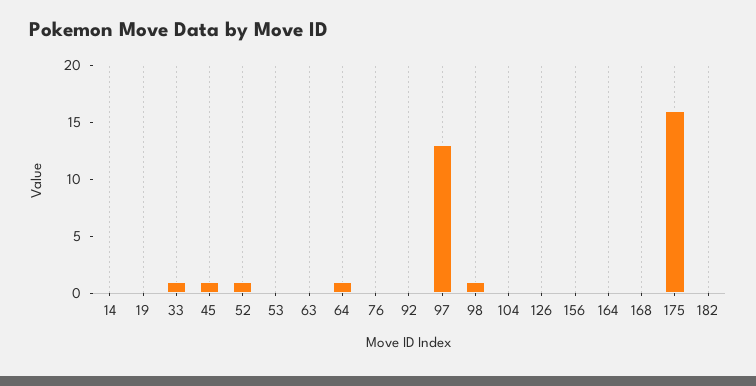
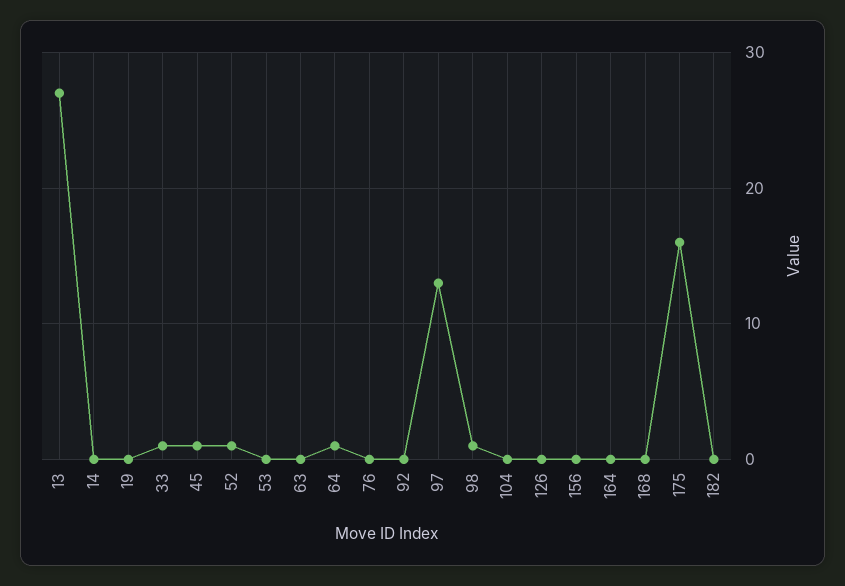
  {
    "14": 0,
    "19": 0,
    "33": 1,
    "45": 1,
    "52": 1,
    "53": 0,
    "63": 0,
    "64": 1,
    "76": 0,
    "92": 0,
    "97": 13,
    "98": 1,
    "104": 0,
    "126": 0,
    "156": 0,
    "164": 0,
    "168": 0,
    "175": 16,
-   "182": 0
+   "182": 0,
+   "13": 27
  }

